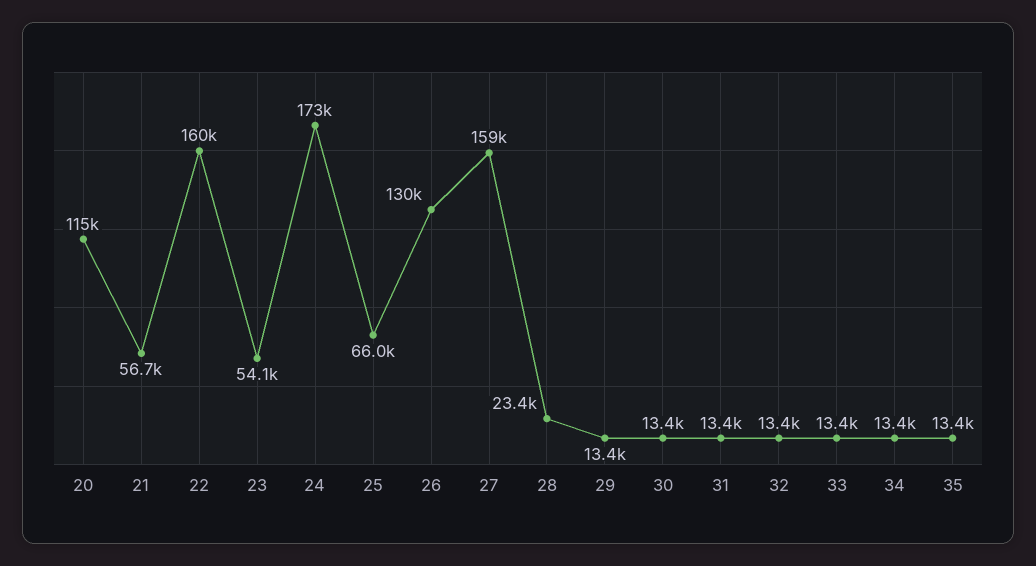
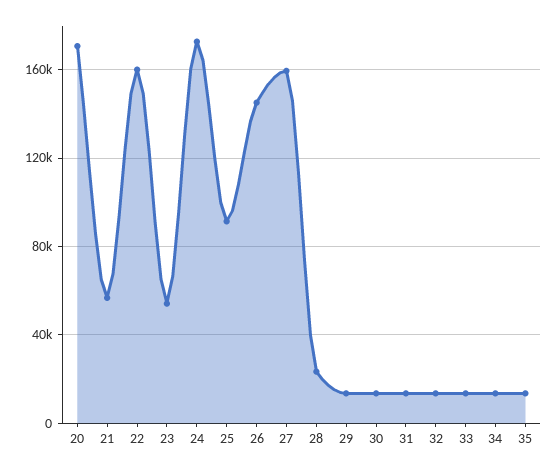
  {
-   "20": 115000,
+   "20": 170000,
    "21": 56700,
    "22": 160000,
    "23": 54100,
    "24": 173000,
-   "25": 66000,
+   "25": 90000,
-   "26": 130000,
+   "26": 145000,
    "27": 159000,
    "28": 23400,
    "29": 13400,
    "30": 13400,
    "31": 13400,
    "32": 13400,
    "33": 13400,
    "34": 13400,
    "35": 13400
  }

